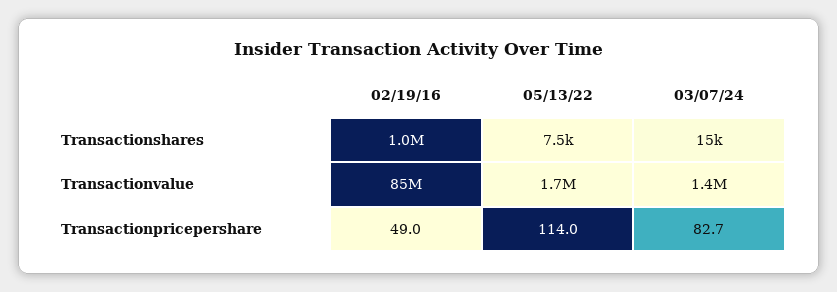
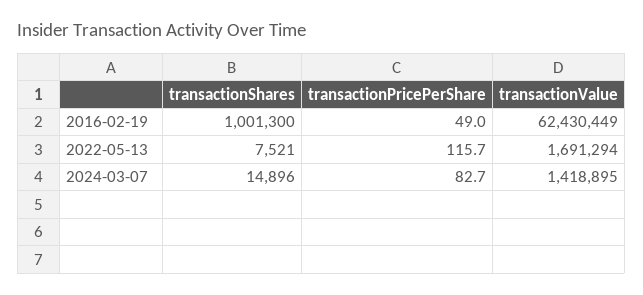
  {
    "02/19/16": {
      "Transactionshares": 1001300,
-     "Transactionvalue": 85000000,
+     "Transactionvalue": 62430449,
      "Transactionpricepershare": 49
    },
    "05/13/22": {
      "Transactionshares": 7521,
      "Transactionvalue": 1691294,
-     "Transactionpricepershare": 114
+     "Transactionpricepershare": 115.7
    },
    "03/07/24": {
      "Transactionshares": 14896,
      "Transactionvalue": 1418895,
      "Transactionpricepershare": 82.7
    }
  }

